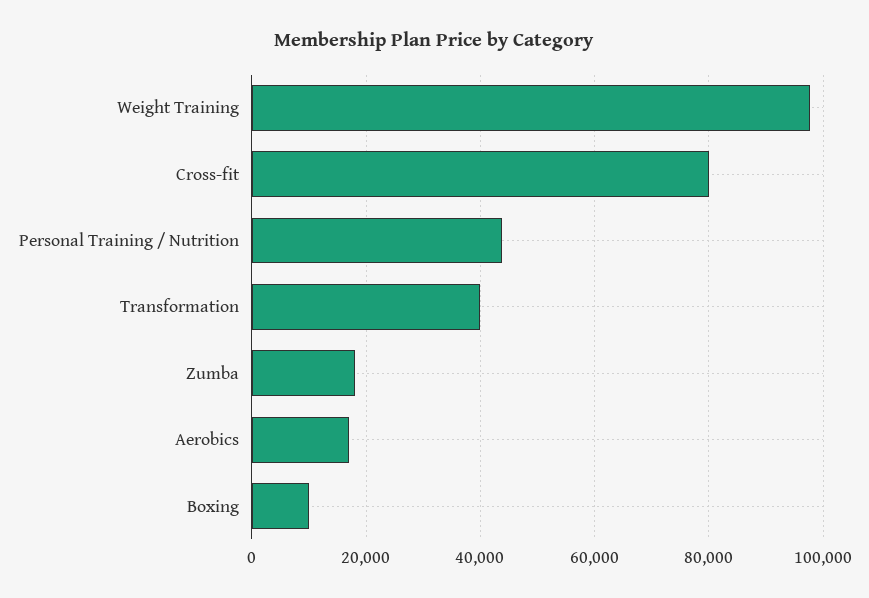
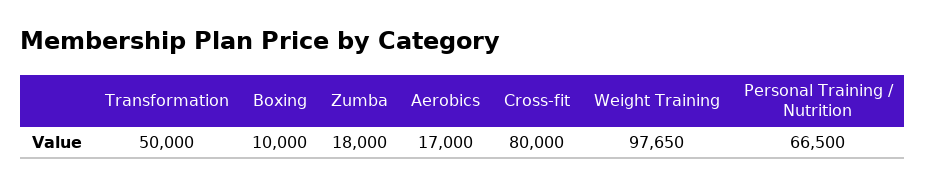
  {
    "Weight Training": 97650,
    "Cross-fit": 80000,
-   "Personal Training / Nutrition": 44000,
+   "Personal Training / Nutrition": 66500,
-   "Transformation": 40000,
+   "Transformation": 50000,
    "Zumba": 18000,
    "Aerobics": 17000,
    "Boxing": 10000
  }

